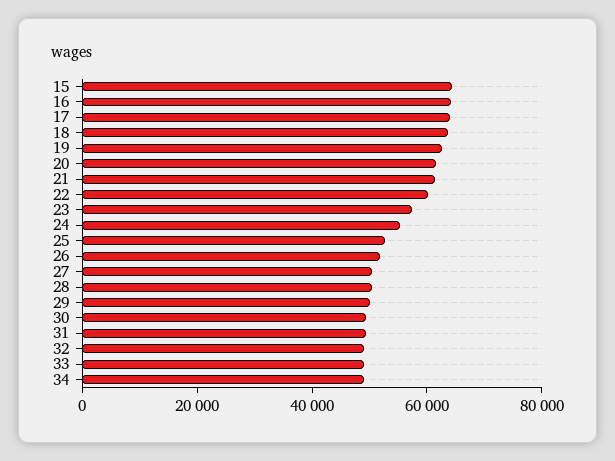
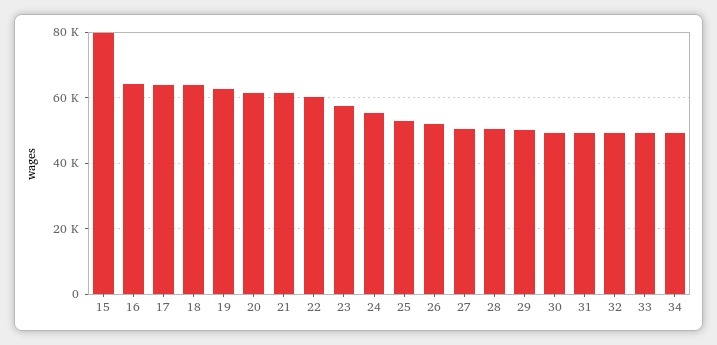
  {
-   "15": 65000,
+   "15": 80000,
    "16": 64000,
    "17": 64000,
    "18": 64000,
    "19": 62000,
    "20": 62000,
    "21": 62000,
    "22": 60000,
    "23": 58000,
    "24": 56000,
    "25": 52000,
    "26": 52000,
    "27": 50000,
    "28": 50000,
    "29": 50000,
    "30": 50000,
    "31": 50000,
    "32": 50000,
    "33": 50000,
    "34": 50000
  }

